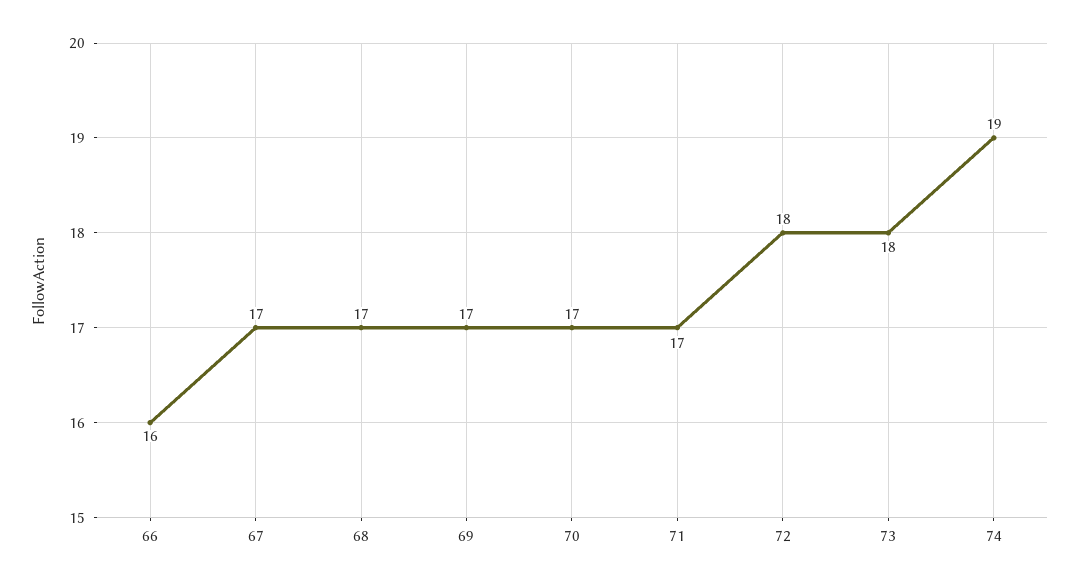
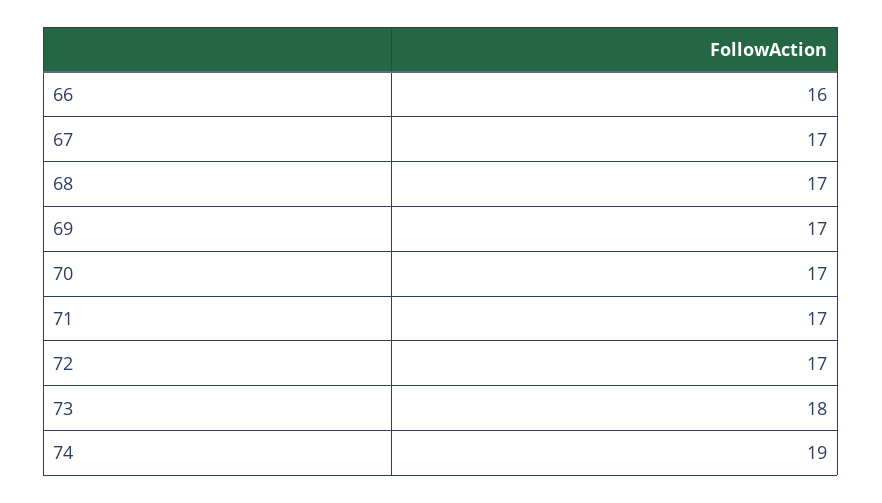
  {
    "66": 16,
    "67": 17,
    "68": 17,
    "69": 17,
    "70": 17,
    "71": 17,
-   "72": 18,
+   "72": 17,
    "73": 18,
    "74": 19
  }

